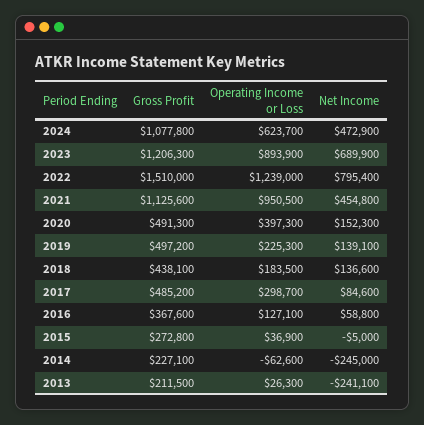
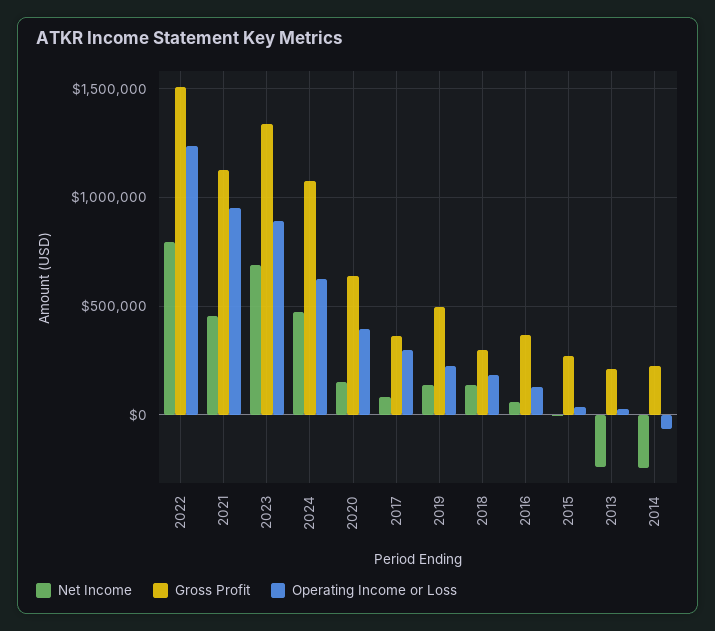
  {
    "Gross Profit": {
      "2024": 1077800,
-     "2023": 1206300,
+     "2023": 1350000,
      "2022": 1510000,
      "2021": 1125600,
-     "2020": 491300,
+     "2020": 650000,
      "2019": 497200,
-     "2018": 438100,
+     "2018": 300000,
-     "2017": 485200,
+     "2017": 350000,
      "2016": 367600,
      "2015": 272800,
      "2014": 227100,
      "2013": 211500
    },
    "Operating Income or Loss": {
      "2024": 623700,
      "2023": 893900,
      "2022": 1239000,
      "2021": 950500,
      "2020": 397300,
      "2019": 225300,
      "2018": 183500,
      "2017": 298700,
      "2016": 127100,
      "2015": 36900,
      "2014": -62600,
      "2013": 26300
    },
    "Net Income": {
      "2024": 472900,
      "2023": 689900,
      "2022": 795400,
      "2021": 454800,
      "2020": 152300,
      "2019": 139100,
      "2018": 136600,
      "2017": 84600,
      "2016": 58800,
      "2015": -5000,
      "2014": -245000,
      "2013": -241100
    }
  }

